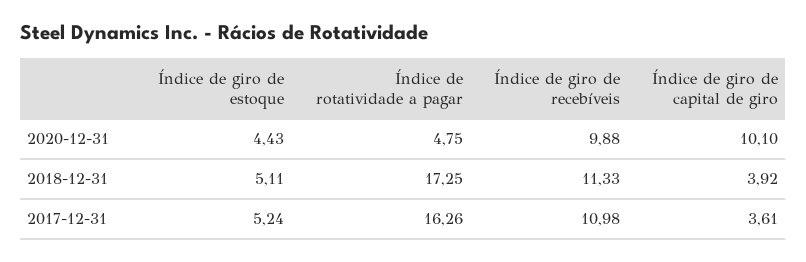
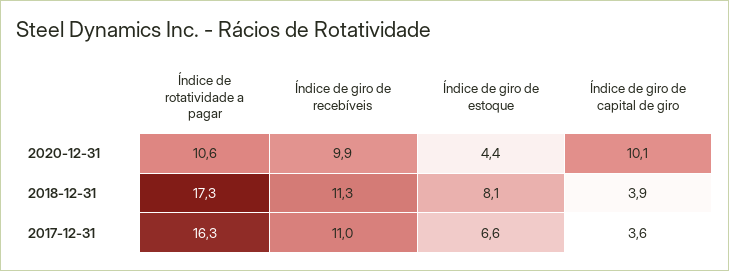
  {
    "Índice de giro de estoque": {
      "2020-12-31": 4.43,
-     "2018-12-31": 5.11,
+     "2018-12-31": 8.1,
-     "2017-12-31": 5.24
+     "2017-12-31": 6.6
    },
    "Índice de rotatividade a pagar": {
-     "2020-12-31": 4.75,
+     "2020-12-31": 10.6,
      "2018-12-31": 17.25,
      "2017-12-31": 16.26
    },
    "Índice de giro de recebíveis": {
      "2020-12-31": 9.88,
      "2018-12-31": 11.33,
      "2017-12-31": 10.98
    },
    "Índice de giro de capital de giro": {
      "2020-12-31": 10.1,
      "2018-12-31": 3.92,
      "2017-12-31": 3.61
    }
  }

